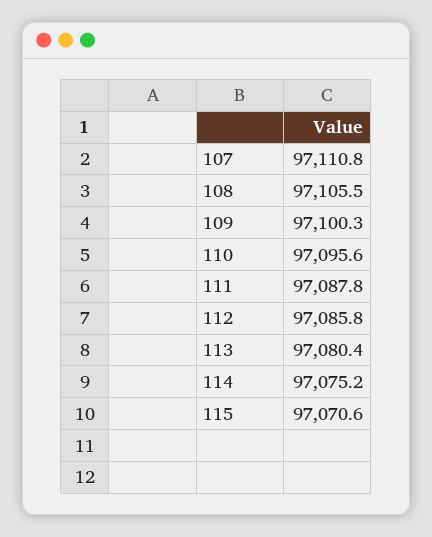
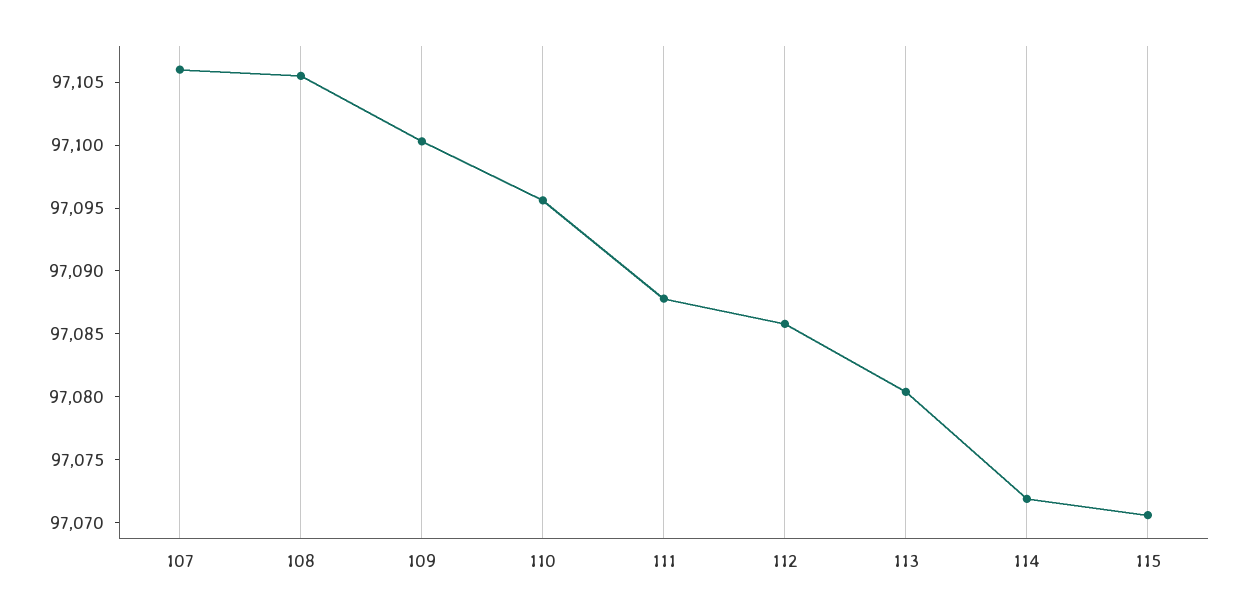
  {
-   "107": 97110.8,
+   "107": 97106,
    "108": 97105.5,
    "109": 97100.3,
    "110": 97095.6,
    "111": 97087.8,
    "112": 97085.8,
    "113": 97080.4,
-   "114": 97075.2,
+   "114": 97072,
    "115": 97070.6
  }

